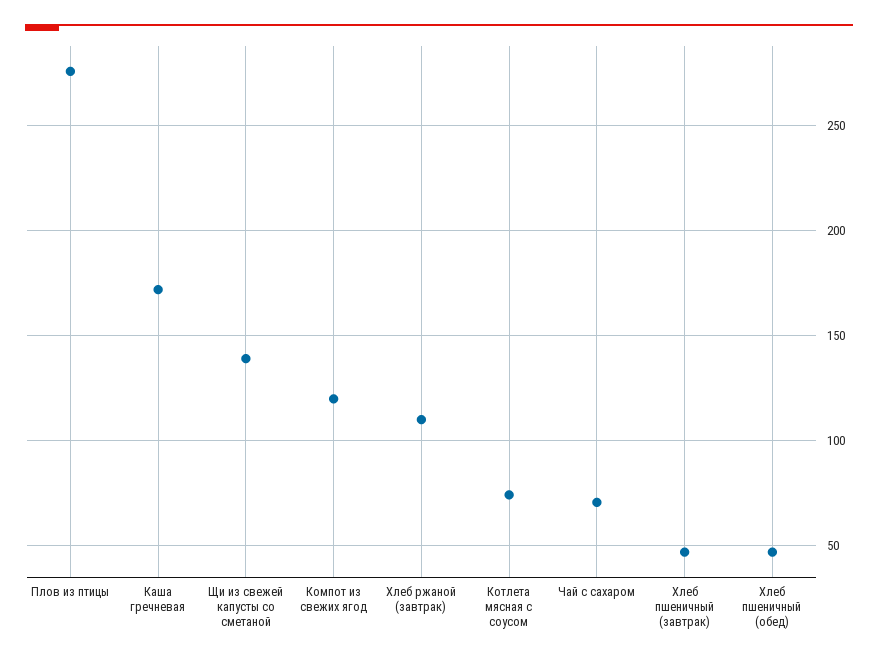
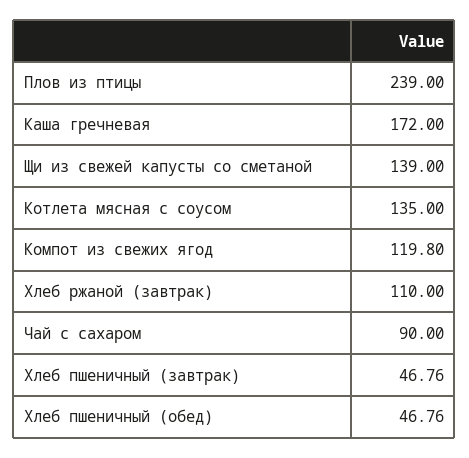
  {
-   "Плов из птицы": 275,
+   "Плов из птицы": 239,
    "Каша гречневая": 172,
    "Щи из свежей капусты со сметаной": 139,
    "Компот из свежих ягод": 119.8,
    "Хлеб ржаной (завтрак)": 110,
-   "Котлета мясная с соусом": 75,
+   "Котлета мясная с соусом": 135,
-   "Чай с сахаром": 70,
+   "Чай с сахаром": 90,
    "Хлеб пшеничный (завтрак)": 46.76,
    "Хлеб пшеничный (обед)": 46.76
  }

